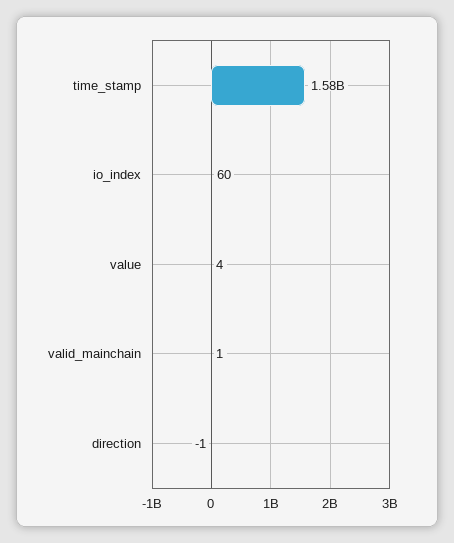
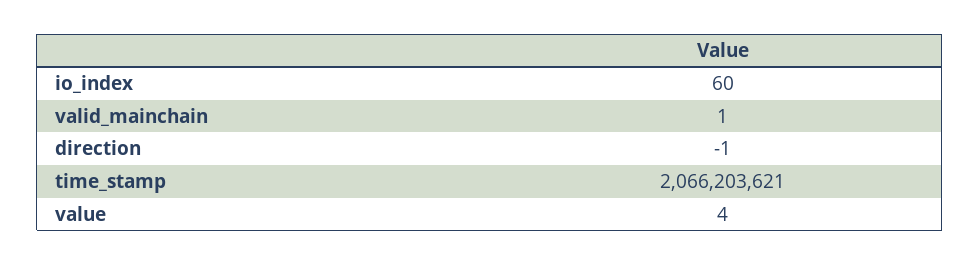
  {
-   "time_stamp": 1580000000,
+   "time_stamp": 2066203621,
    "io_index": 60,
    "value": 4,
    "valid_mainchain": 1,
    "direction": -1
  }

